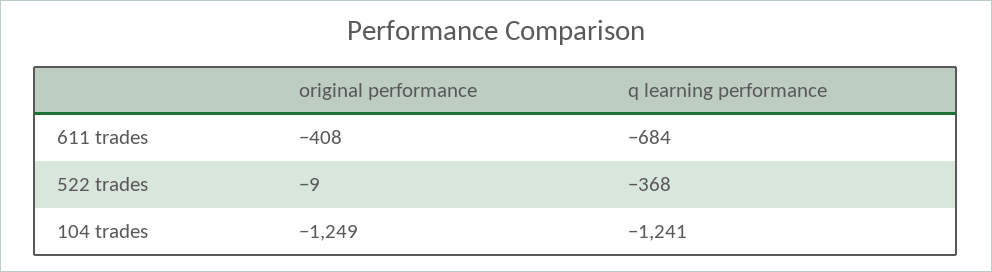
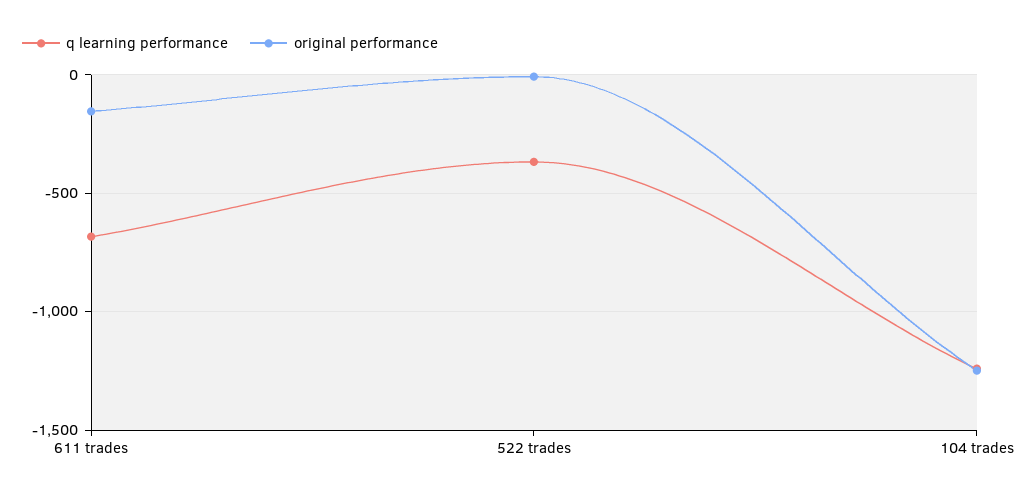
  {
    "original performance": {
-     "611 trades": -408,
+     "611 trades": -150,
      "522 trades": -9,
      "104 trades": -1249
    },
    "q learning performance": {
      "611 trades": -684,
      "522 trades": -368,
      "104 trades": -1241
    }
  }

